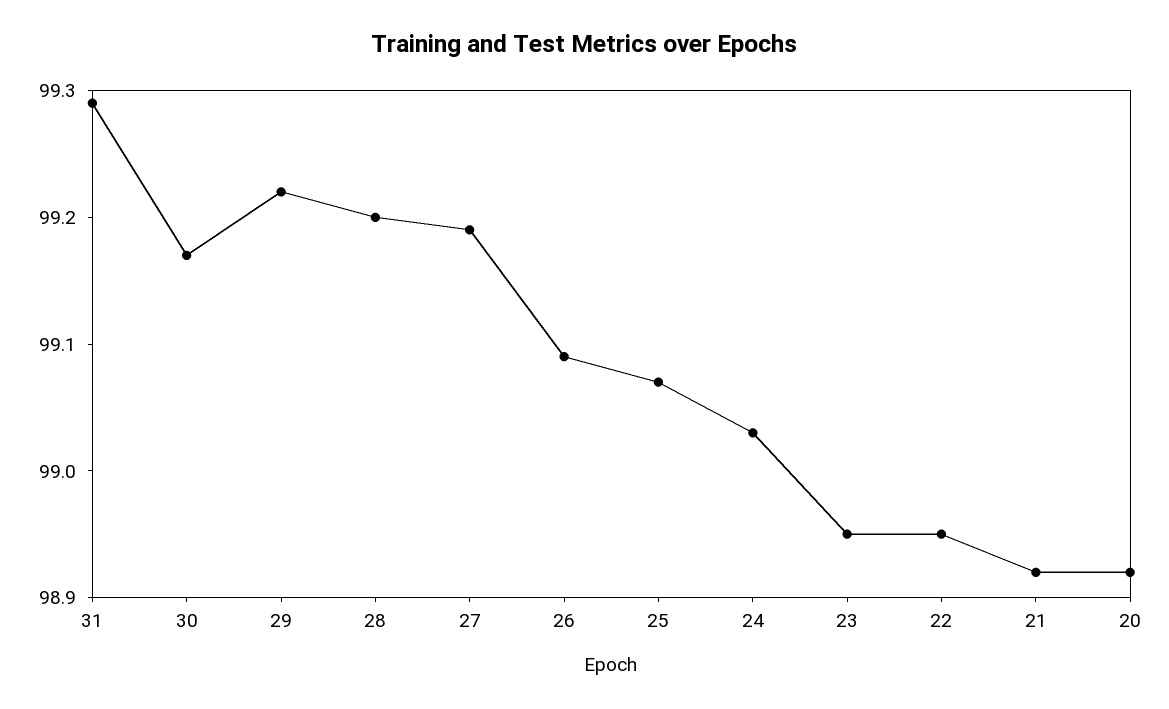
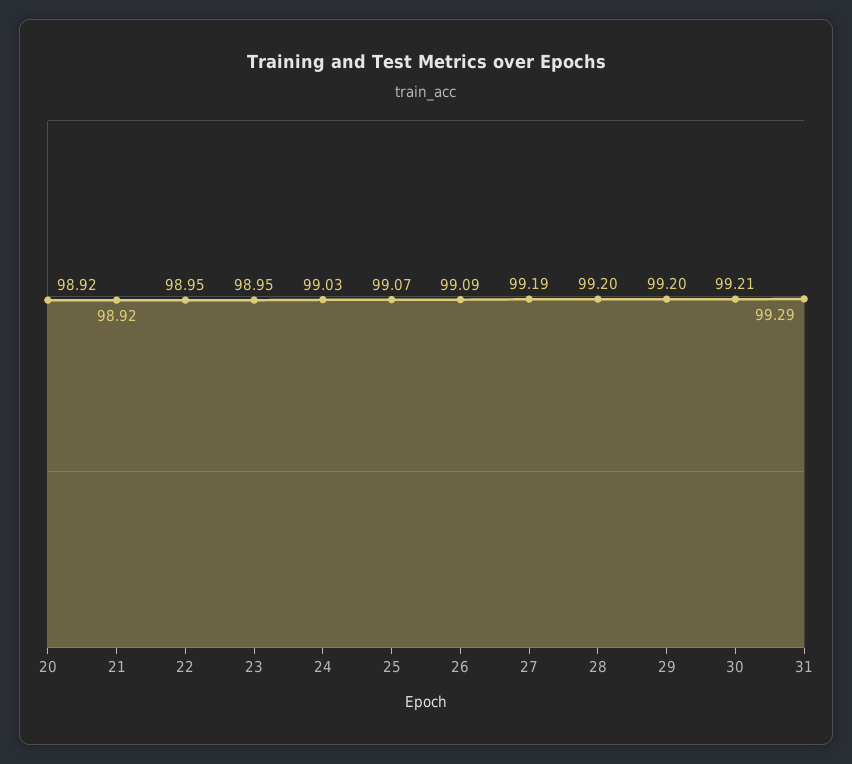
  {
    "31": 99.29,
-   "30": 99.17,
+   "30": 99.21,
-   "29": 99.22,
+   "29": 99.2,
    "28": 99.2,
    "27": 99.19,
    "26": 99.09,
    "25": 99.07,
    "24": 99.03,
    "23": 98.95,
    "22": 98.95,
    "21": 98.92,
    "20": 98.92
  }

